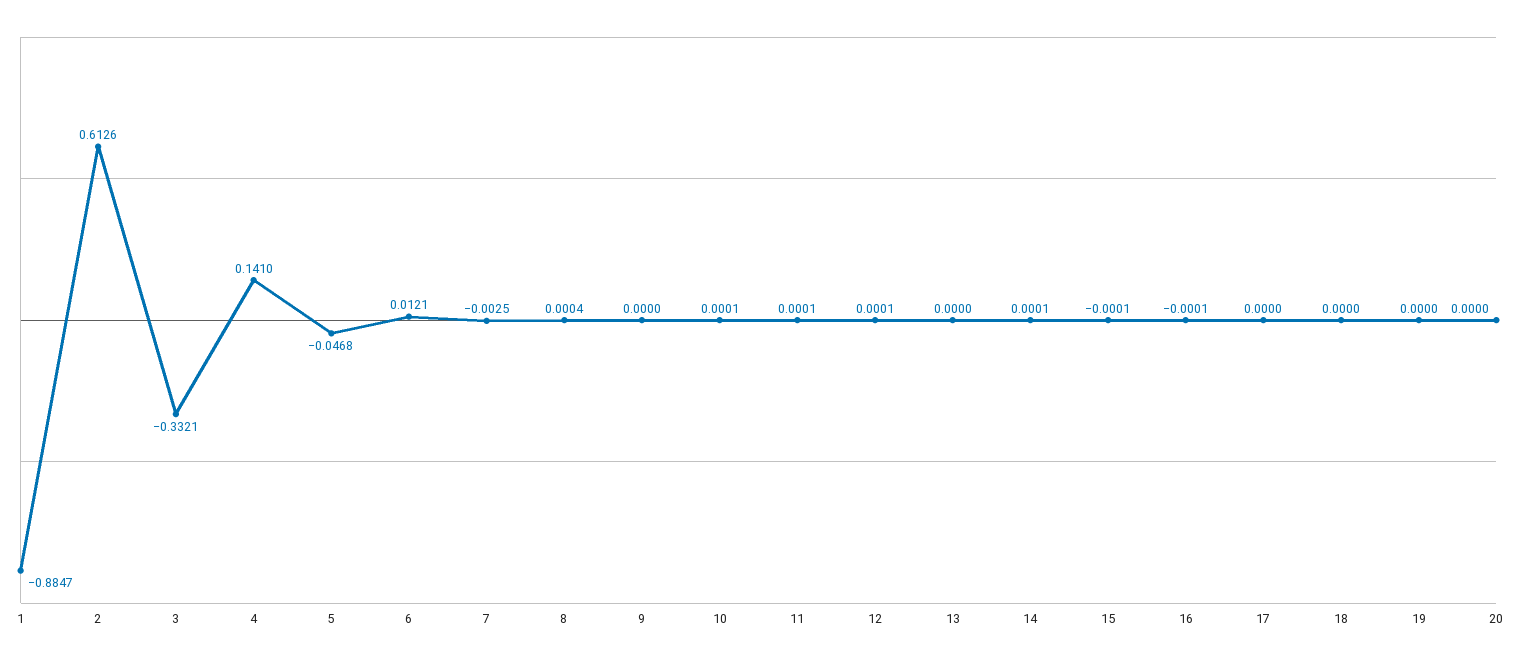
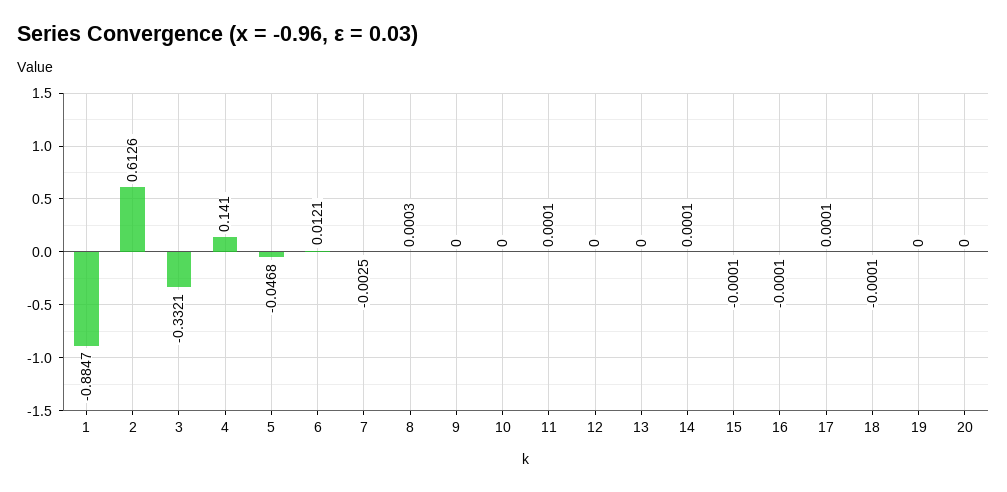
  {
    "1": -0.8847,
    "2": 0.6126,
    "3": -0.3321,
    "4": 0.141,
    "5": -0.0468,
    "6": 0.0121,
    "7": -0.0025,
-   "8": 0.0004,
+   "8": 0.0003,
    "9": 0,
-   "10": 0.0001,
+   "10": 0,
    "11": 0.0001,
-   "12": 0.0001,
+   "12": 0,
    "13": 0,
    "14": 0.0001,
    "15": -0.0001,
    "16": -0.0001,
-   "17": 0,
+   "17": 0.0001,
-   "18": 0,
+   "18": -0.0001,
    "19": 0,
    "20": 0
  }

